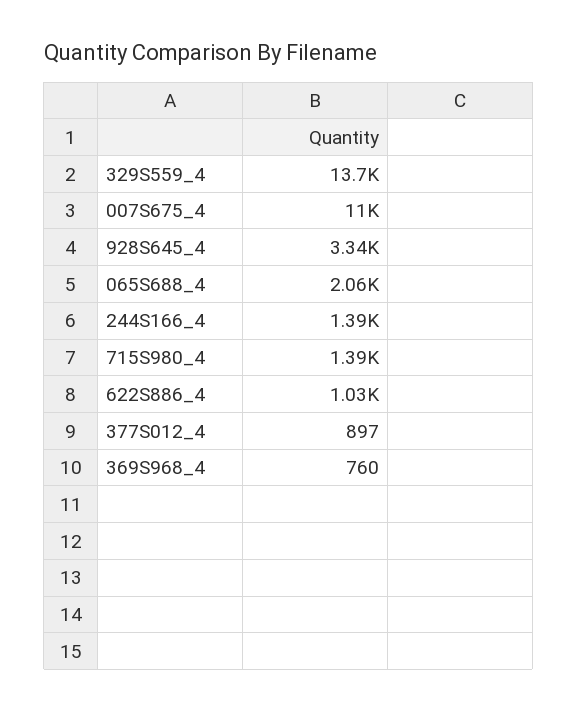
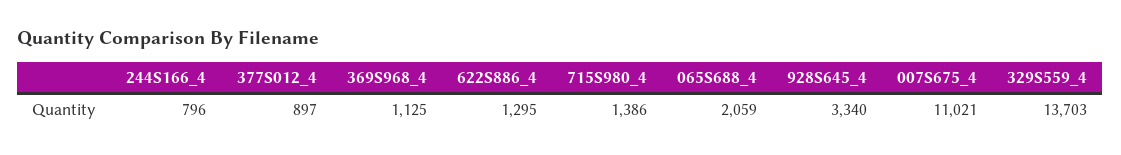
  {
    "329S559_4": 13703,
    "007S675_4": 11021,
    "928S645_4": 3340,
    "065S688_4": 2059,
-   "244S166_4": 1390,
+   "244S166_4": 796,
    "715S980_4": 1386,
-   "622S886_4": 1030,
+   "622S886_4": 1295,
    "377S012_4": 897,
-   "369S968_4": 760
+   "369S968_4": 1125
  }

